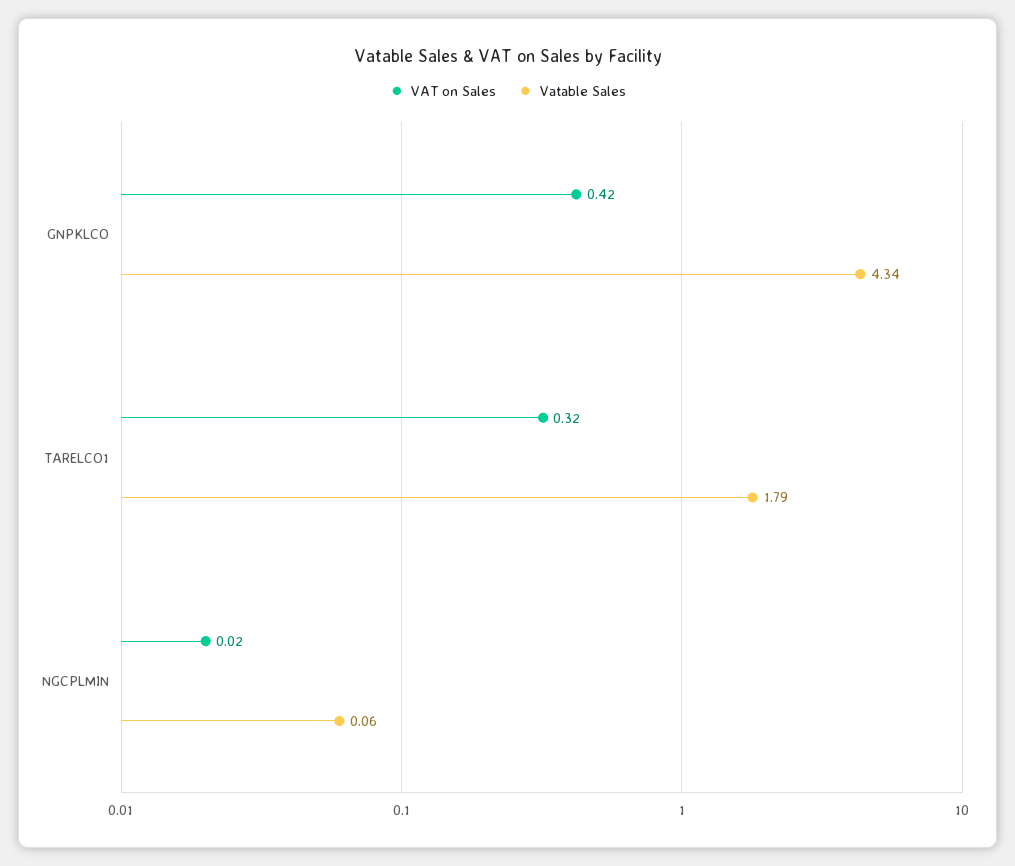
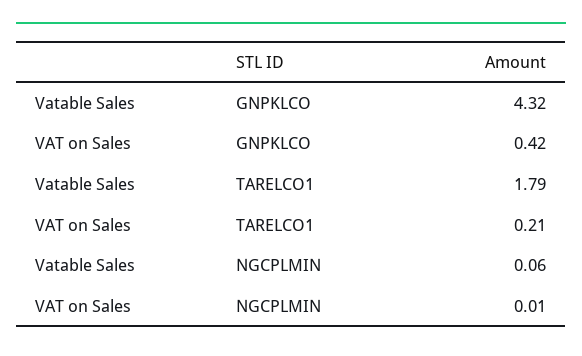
  {
    "VAT on Sales": {
      "GNPKLCO": 0.42,
-     "TARELCO1": 0.32,
+     "TARELCO1": 0.21,
-     "NGCPLMIN": 0.02
+     "NGCPLMIN": 0.01
    },
    "Vatable Sales": {
-     "GNPKLCO": 4.34,
+     "GNPKLCO": 4.32,
      "TARELCO1": 1.79,
      "NGCPLMIN": 0.06
    }
  }

